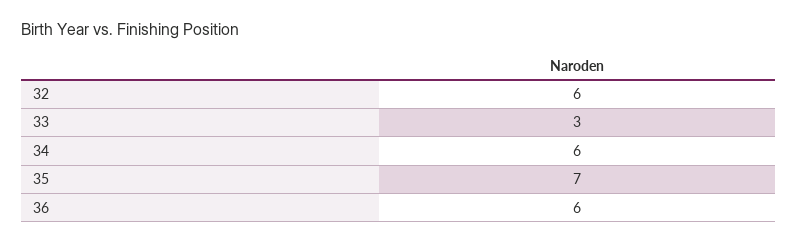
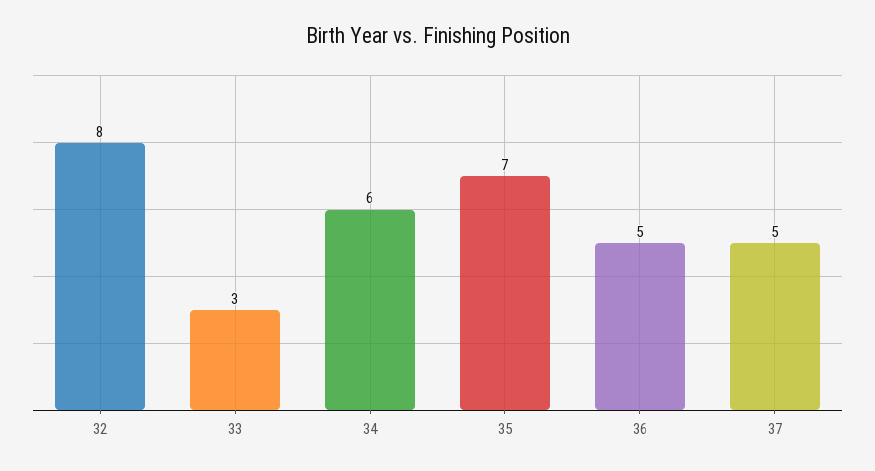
  {
-   "32": 6,
+   "32": 8,
    "33": 3,
    "34": 6,
    "35": 7,
-   "36": 6
+   "36": 5,
+   "37": 5
  }

